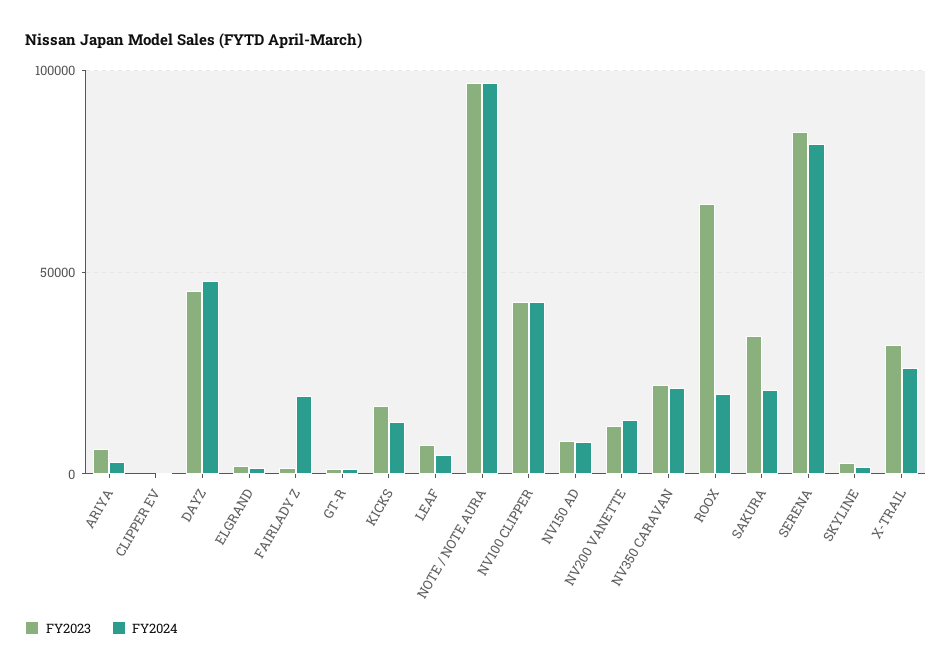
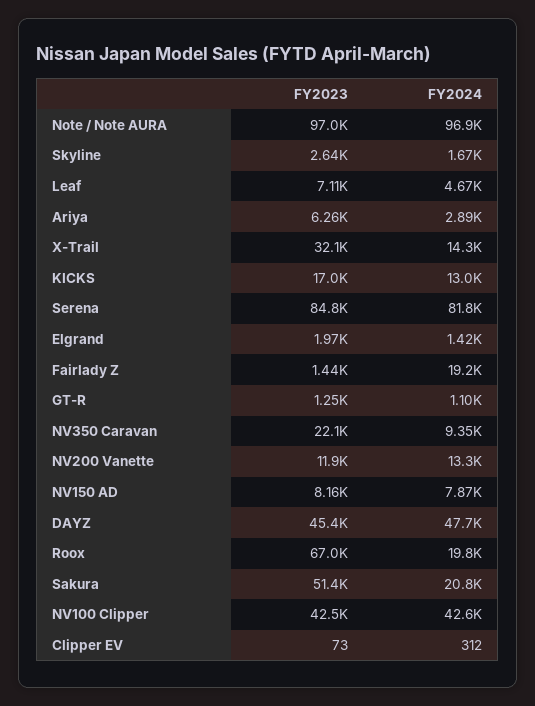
  {
    "FY2023": {
      "ARIYA": 6260,
      "CLIPPER EV": 73,
      "DAYZ": 45400,
      "ELGRAND": 1970,
      "FAIRLADY Z": 1440,
      "GT-R": 1250,
      "KICKS": 17000,
      "LEAF": 7110,
      "NOTE / NOTE AURA": 97000,
      "NV100 CLIPPER": 42500,
      "NV150 AD": 8160,
      "NV200 VANETTE": 11900,
      "NV350 CARAVAN": 22100,
      "ROOX": 67000,
-     "SAKURA": 35000,
+     "SAKURA": 51400,
      "SERENA": 84800,
      "SKYLINE": 2640,
      "X-TRAIL": 32100
    },
    "FY2024": {
      "ARIYA": 2890,
      "CLIPPER EV": 312,
      "DAYZ": 47700,
      "ELGRAND": 1420,
      "FAIRLADY Z": 19200,
      "GT-R": 1100,
      "KICKS": 13000,
      "LEAF": 4670,
      "NOTE / NOTE AURA": 96900,
      "NV100 CLIPPER": 42600,
      "NV150 AD": 7870,
      "NV200 VANETTE": 13300,
-     "NV350 CARAVAN": 20000,
+     "NV350 CARAVAN": 9350,
      "ROOX": 19800,
      "SAKURA": 20800,
      "SERENA": 81800,
      "SKYLINE": 1670,
-     "X-TRAIL": 25000
+     "X-TRAIL": 14300
    }
  }

